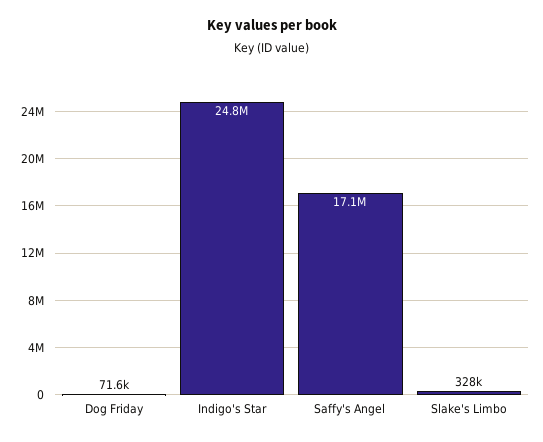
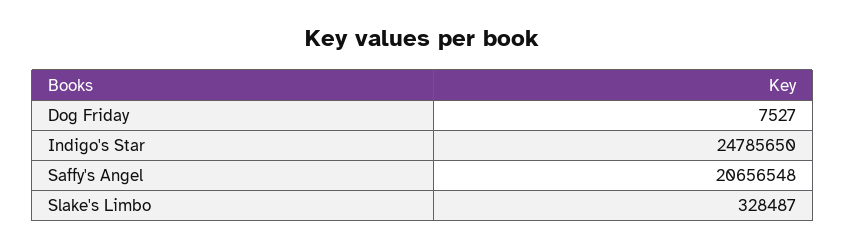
  {
-   "Dog Friday": 71600,
+   "Dog Friday": 7527,
    "Indigo's Star": 24785650,
-   "Saffy's Angel": 17100000,
+   "Saffy's Angel": 20656548,
    "Slake's Limbo": 328487
  }

